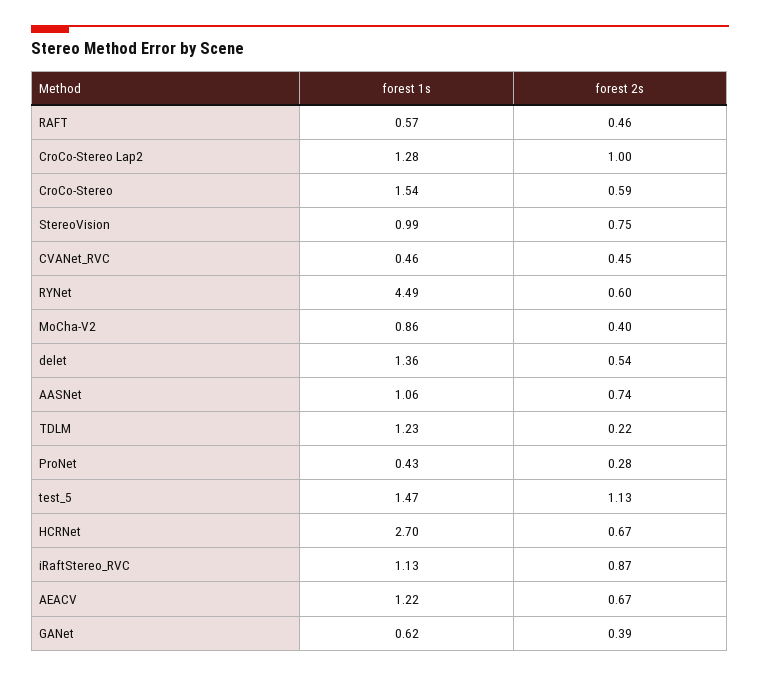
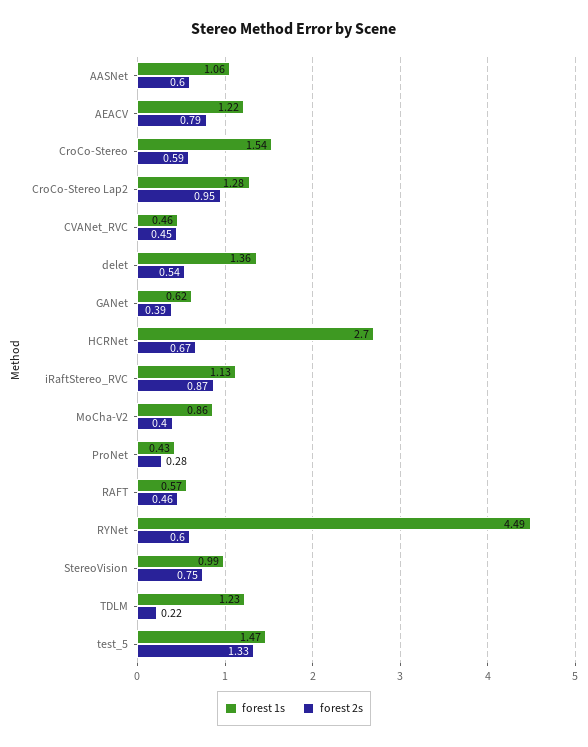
  {
    "forest 1s": {
      "RAFT": 0.57,
      "CroCo-Stereo Lap2": 1.28,
      "CroCo-Stereo": 1.54,
      "StereoVision": 0.99,
      "CVANet_RVC": 0.46,
      "RYNet": 4.49,
      "MoCha-V2": 0.86,
      "delet": 1.36,
      "AASNet": 1.06,
      "TDLM": 1.23,
      "ProNet": 0.43,
      "test_5": 1.47,
      "HCRNet": 2.7,
      "iRaftStereo_RVC": 1.13,
      "AEACV": 1.22,
      "GANet": 0.62
    },
    "forest 2s": {
      "RAFT": 0.46,
-     "CroCo-Stereo Lap2": 1,
+     "CroCo-Stereo Lap2": 0.95,
      "CroCo-Stereo": 0.59,
      "StereoVision": 0.75,
      "CVANet_RVC": 0.45,
      "RYNet": 0.6,
      "MoCha-V2": 0.4,
      "delet": 0.54,
-     "AASNet": 0.74,
+     "AASNet": 0.6,
      "TDLM": 0.22,
      "ProNet": 0.28,
-     "test_5": 1.13,
+     "test_5": 1.33,
      "HCRNet": 0.67,
      "iRaftStereo_RVC": 0.87,
-     "AEACV": 0.67,
+     "AEACV": 0.79,
      "GANet": 0.39
    }
  }

